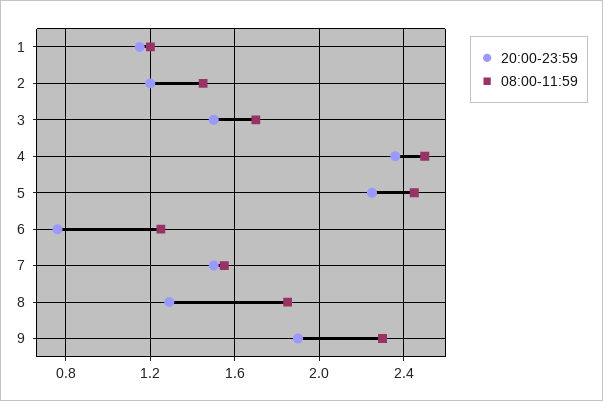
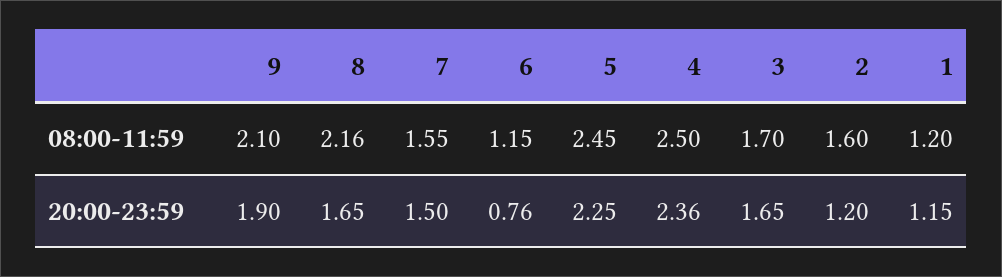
  {
    "20:00-23:59": {
      "1": 1.15,
      "2": 1.2,
-     "3": 1.5,
+     "3": 1.65,
      "4": 2.36,
      "5": 2.25,
      "6": 0.76,
      "7": 1.5,
-     "8": 1.3,
+     "8": 1.65,
      "9": 1.9
    },
    "08:00-11:59": {
      "1": 1.2,
-     "2": 1.45,
+     "2": 1.6,
      "3": 1.7,
      "4": 2.5,
      "5": 2.45,
-     "6": 1.25,
+     "6": 1.15,
      "7": 1.55,
-     "8": 1.85,
+     "8": 2.16,
-     "9": 2.3
+     "9": 2.1
    }
  }

